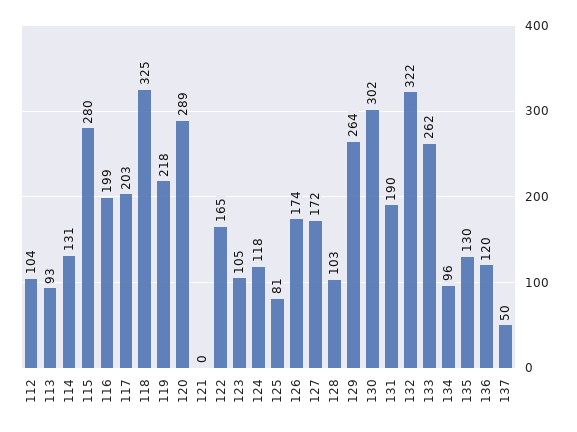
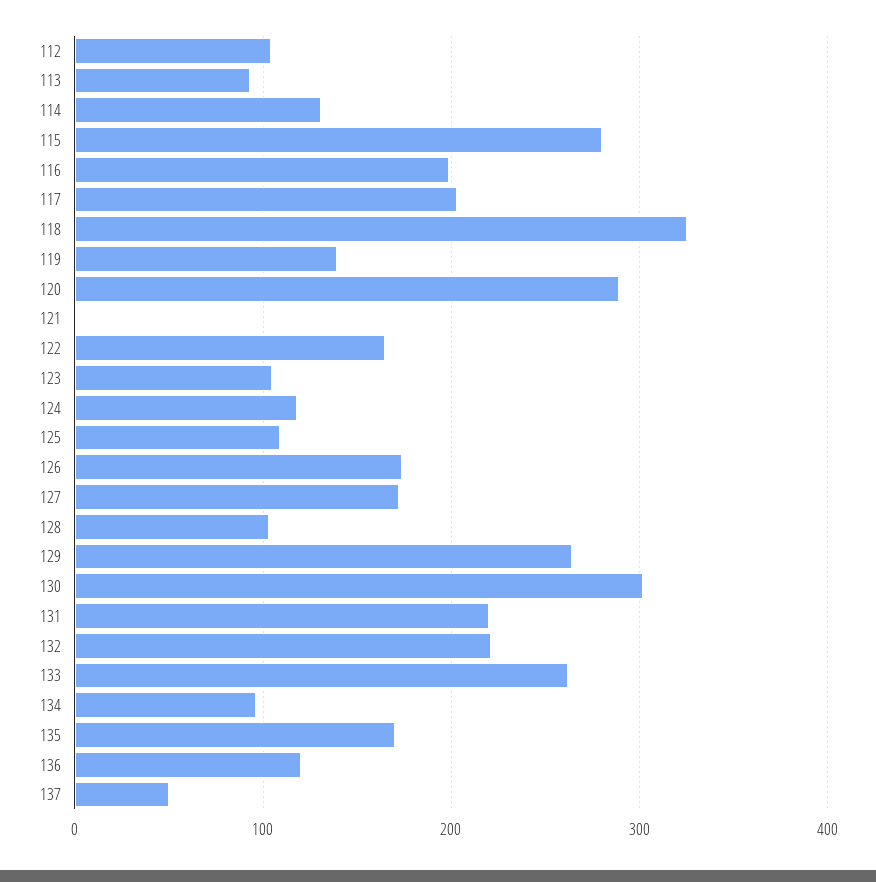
  {
    "112": 104,
    "113": 93,
    "114": 131,
    "115": 280,
    "116": 199,
    "117": 203,
    "118": 325,
-   "119": 218,
+   "119": 140,
    "120": 289,
    "121": 0,
    "122": 165,
    "123": 105,
    "124": 118,
-   "125": 81,
+   "125": 110,
    "126": 174,
    "127": 172,
    "128": 103,
    "129": 264,
    "130": 302,
-   "131": 190,
+   "131": 220,
-   "132": 322,
+   "132": 220,
    "133": 262,
    "134": 96,
-   "135": 130,
+   "135": 170,
    "136": 120,
    "137": 50
  }

